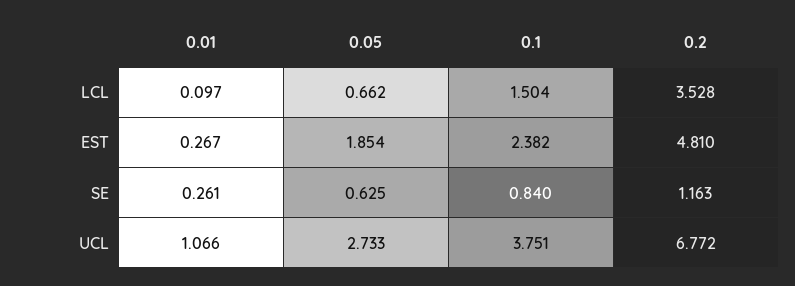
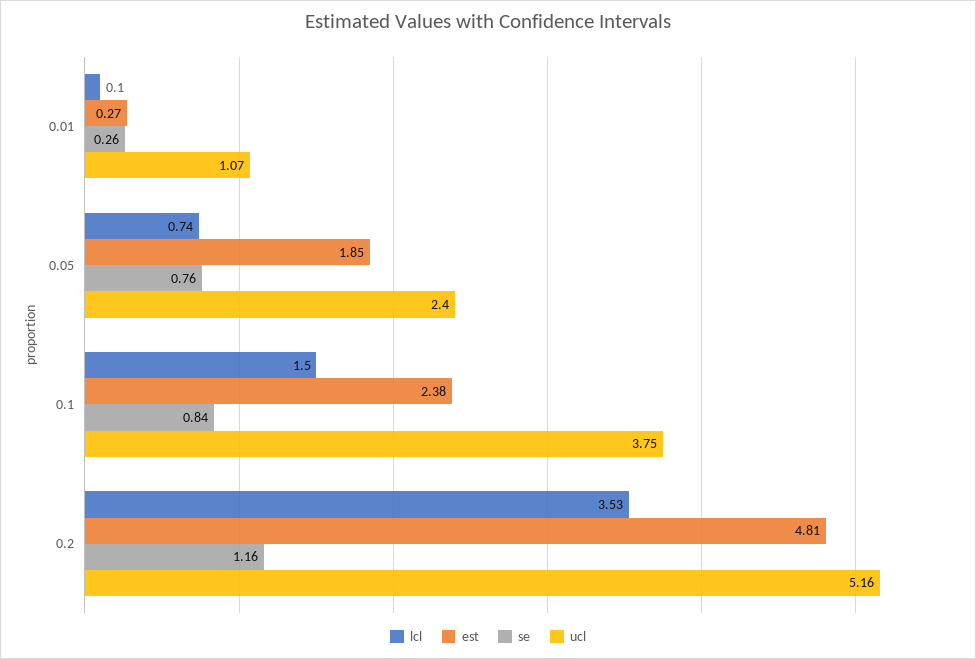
  {
    "LCL": {
      "0.01": 0.097,
-     "0.05": 0.662,
+     "0.05": 0.74,
      "0.1": 1.504,
      "0.2": 3.528
    },
    "EST": {
      "0.01": 0.267,
      "0.05": 1.854,
      "0.1": 2.382,
      "0.2": 4.81
    },
    "SE": {
      "0.01": 0.261,
-     "0.05": 0.625,
+     "0.05": 0.76,
      "0.1": 0.84,
      "0.2": 1.163
    },
    "UCL": {
      "0.01": 1.066,
-     "0.05": 2.733,
+     "0.05": 2.4,
      "0.1": 3.751,
-     "0.2": 6.772
+     "0.2": 5.16
    }
  }

